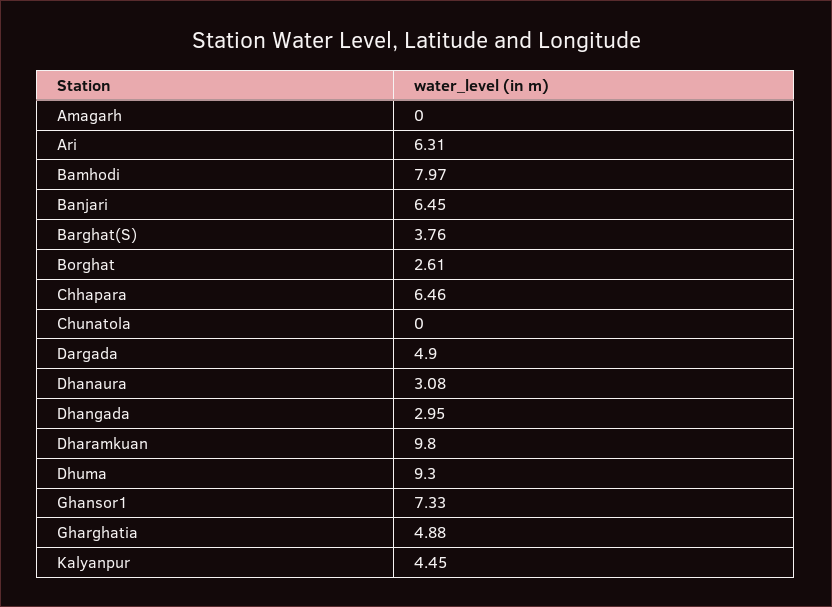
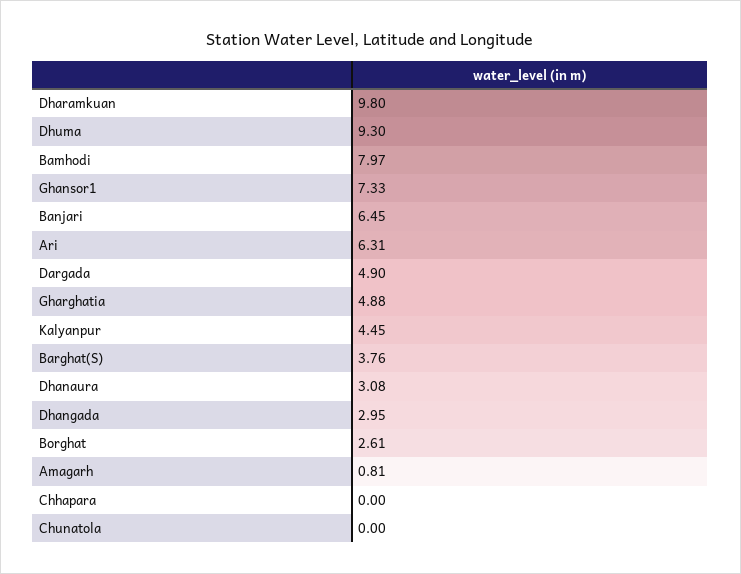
  {
-   "Amagarh": 0,
+   "Amagarh": 0.81,
    "Ari": 6.31,
    "Bamhodi": 7.97,
    "Banjari": 6.45,
    "Barghat(S)": 3.76,
    "Borghat": 2.61,
-   "Chhapara": 6.46,
+   "Chhapara": 0,
    "Chunatola": 0,
    "Dargada": 4.9,
    "Dhanaura": 3.08,
    "Dhangada": 2.95,
    "Dharamkuan": 9.8,
    "Dhuma": 9.3,
    "Ghansor1": 7.33,
    "Gharghatia": 4.88,
    "Kalyanpur": 4.45
  }

